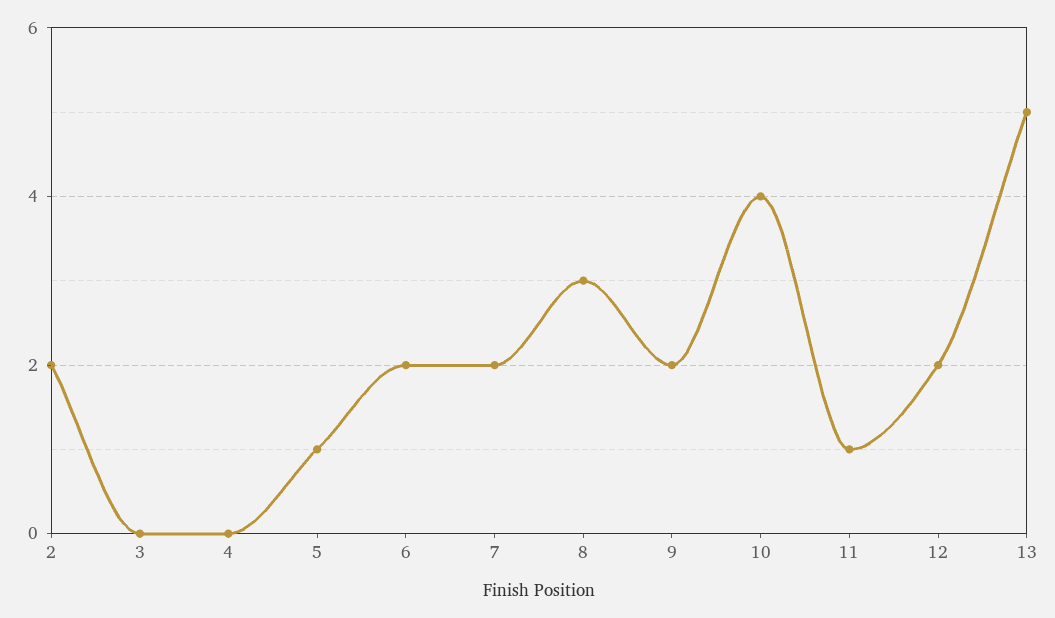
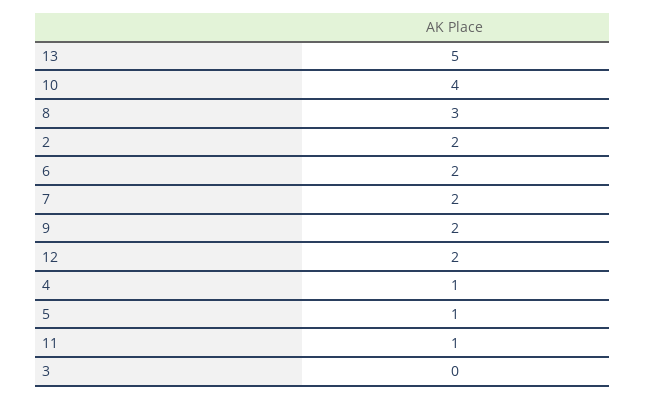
  {
    "2": 2,
    "3": 0,
-   "4": 0,
+   "4": 1,
    "5": 1,
    "6": 2,
    "7": 2,
    "8": 3,
    "9": 2,
    "10": 4,
    "11": 1,
    "12": 2,
    "13": 5
  }

